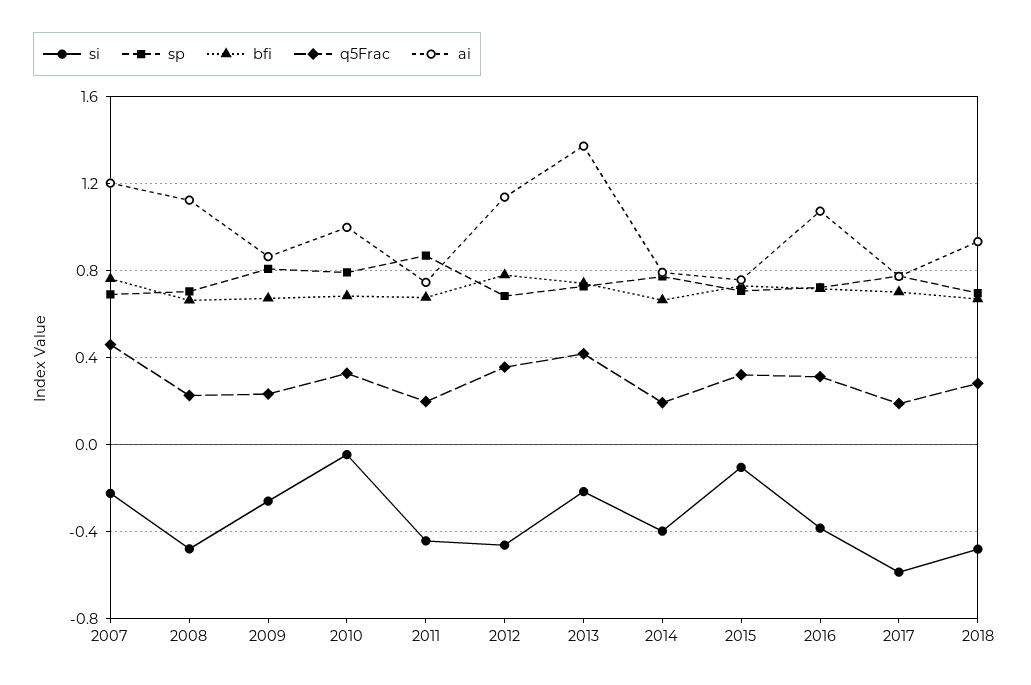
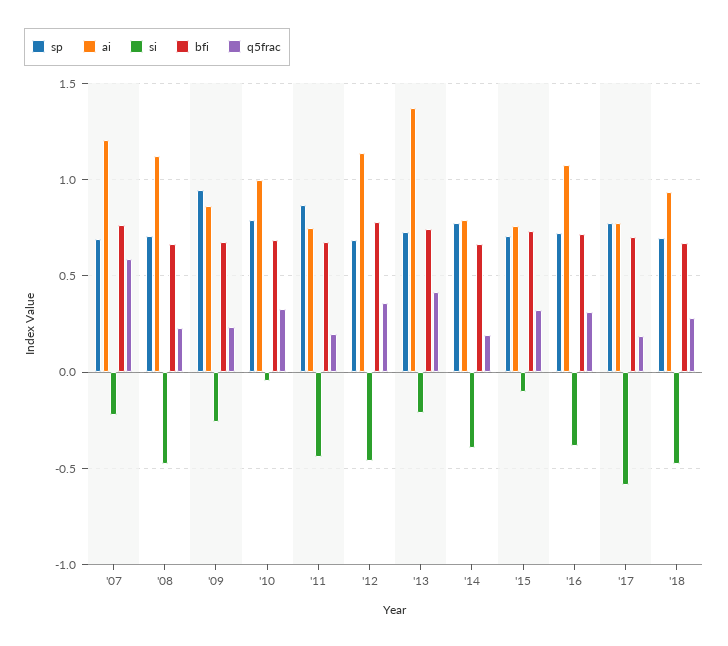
  {
    "si": {
      "2007": -0.2,
      "2008": -0.5,
      "2009": -0.25,
      "2010": -0.05,
      "2011": -0.45,
      "2012": -0.45,
      "2013": -0.2,
      "2014": -0.4,
      "2015": -0.1,
      "2016": -0.4,
      "2017": -0.6,
      "2018": -0.5
    },
    "sp": {
      "2007": 0.7,
      "2008": 0.7,
-     "2009": 0.8,
+     "2009": 0.95,
      "2010": 0.8,
      "2011": 0.85,
      "2012": 0.7,
      "2013": 0.75,
      "2014": 0.75,
      "2015": 0.7,
      "2016": 0.7,
      "2017": 0.8,
      "2018": 0.7
    },
    "bfi": {
      "2007": 0.75,
      "2008": 0.65,
      "2009": 0.65,
      "2010": 0.7,
      "2011": 0.7,
      "2012": 0.8,
      "2013": 0.75,
      "2014": 0.65,
      "2015": 0.75,
      "2016": 0.7,
      "2017": 0.7,
      "2018": 0.65
    },
    "q5Frac": {
-     "2007": 0.45,
+     "2007": 0.6,
      "2008": 0.25,
      "2009": 0.25,
      "2010": 0.35,
      "2011": 0.2,
      "2012": 0.35,
      "2013": 0.4,
      "2014": 0.2,
      "2015": 0.3,
      "2016": 0.3,
      "2017": 0.2,
      "2018": 0.3
    },
    "ai": {
      "2007": 1.2,
      "2008": 1.1,
      "2009": 0.85,
      "2010": 1,
      "2011": 0.75,
      "2012": 1.15,
      "2013": 1.35,
      "2014": 0.8,
      "2015": 0.75,
      "2016": 1.05,
      "2017": 0.75,
      "2018": 0.95
    }
  }

